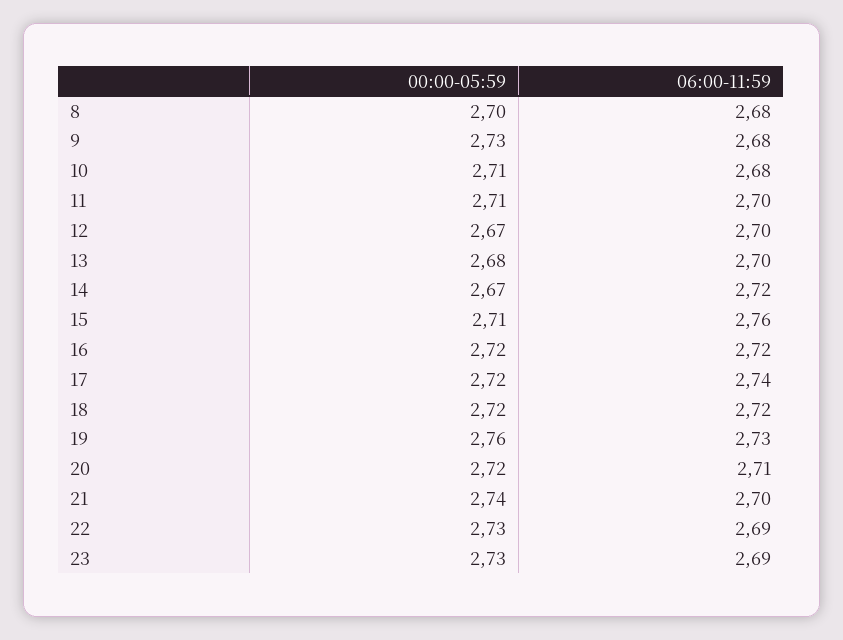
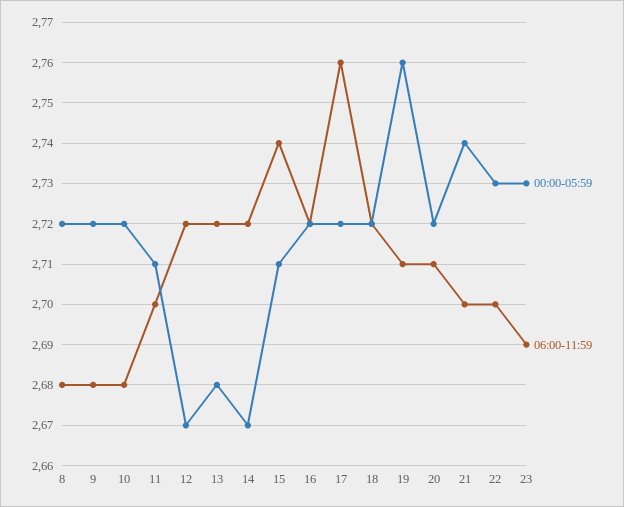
  {
    "00:00-05:59": {
-     "8": 2.7,
+     "8": 2.72,
-     "9": 2.73,
+     "9": 2.72,
-     "10": 2.71,
+     "10": 2.72,
      "11": 2.71,
      "12": 2.67,
      "13": 2.68,
      "14": 2.67,
      "15": 2.71,
      "16": 2.72,
      "17": 2.72,
      "18": 2.72,
      "19": 2.76,
      "20": 2.72,
      "21": 2.74,
      "22": 2.73,
      "23": 2.73
    },
    "06:00-11:59": {
      "8": 2.68,
      "9": 2.68,
      "10": 2.68,
      "11": 2.7,
-     "12": 2.7,
+     "12": 2.72,
-     "13": 2.7,
+     "13": 2.72,
      "14": 2.72,
-     "15": 2.76,
+     "15": 2.74,
      "16": 2.72,
-     "17": 2.74,
+     "17": 2.76,
      "18": 2.72,
-     "19": 2.73,
+     "19": 2.71,
      "20": 2.71,
      "21": 2.7,
-     "22": 2.69,
+     "22": 2.7,
      "23": 2.69
    }
  }

